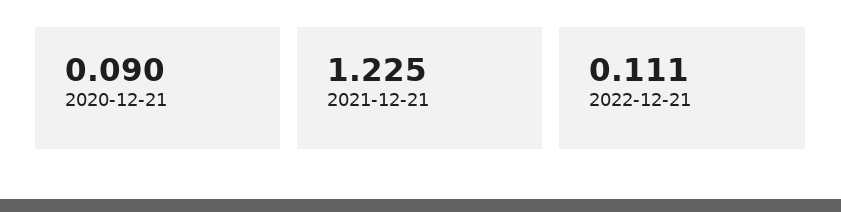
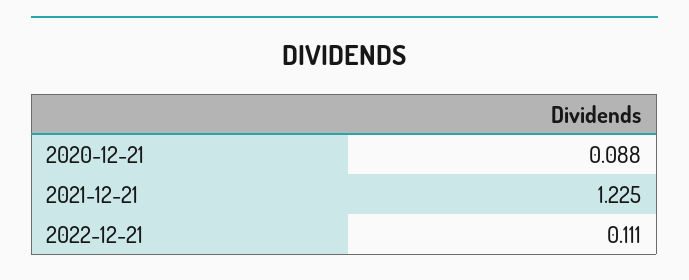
  {
-   "2020-12-21": 0.09,
+   "2020-12-21": 0.088,
    "2021-12-21": 1.225,
    "2022-12-21": 0.111
  }

